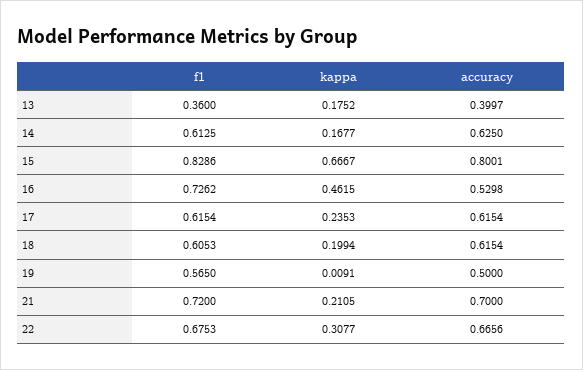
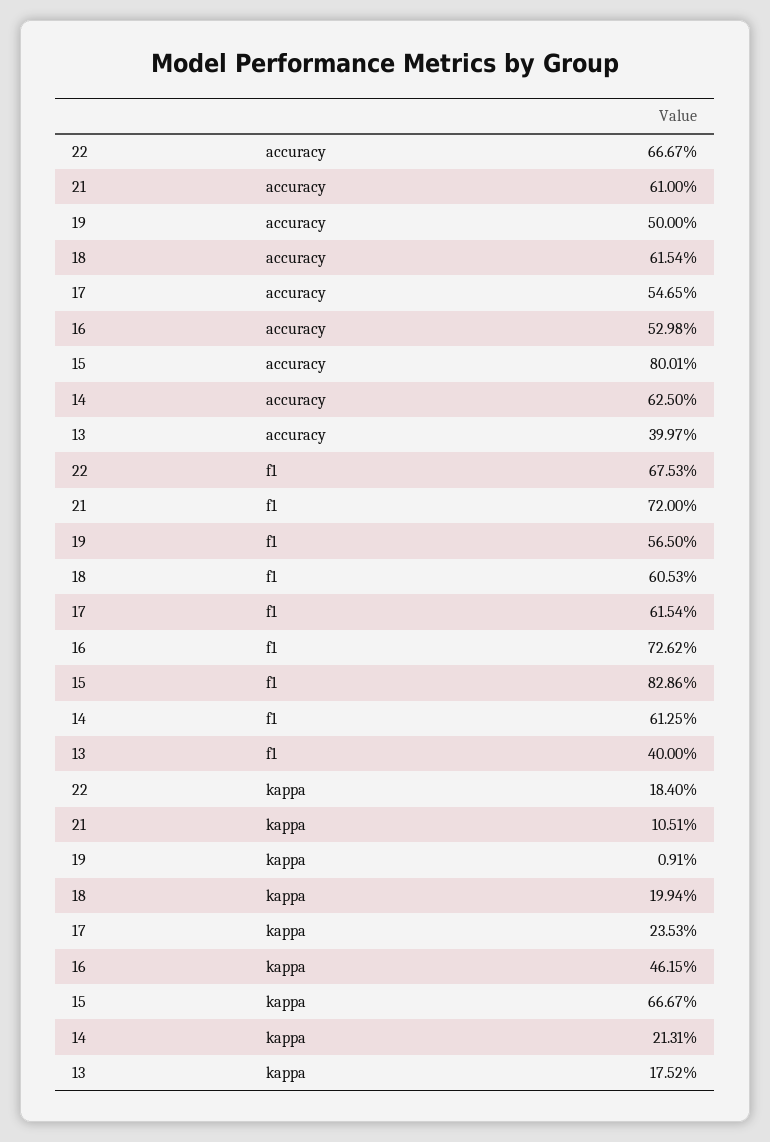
  {
    "f1": {
-     "13": 0.36,
+     "13": 0.4,
      "14": 0.6125,
      "15": 0.8286,
      "16": 0.7262,
      "17": 0.6154,
      "18": 0.6053,
      "19": 0.565,
      "21": 0.72,
      "22": 0.6753
    },
    "kappa": {
      "13": 0.1752,
-     "14": 0.1677,
+     "14": 0.2131,
      "15": 0.6667,
      "16": 0.4615,
      "17": 0.2353,
      "18": 0.1994,
      "19": 0.0091,
-     "21": 0.2105,
+     "21": 0.1051,
-     "22": 0.3077
+     "22": 0.184
    },
    "accuracy": {
      "13": 0.3997,
      "14": 0.625,
      "15": 0.8001,
      "16": 0.5298,
-     "17": 0.6154,
+     "17": 0.5465,
      "18": 0.6154,
      "19": 0.5,
-     "21": 0.7,
+     "21": 0.61,
-     "22": 0.6656
+     "22": 0.6667
    }
  }

